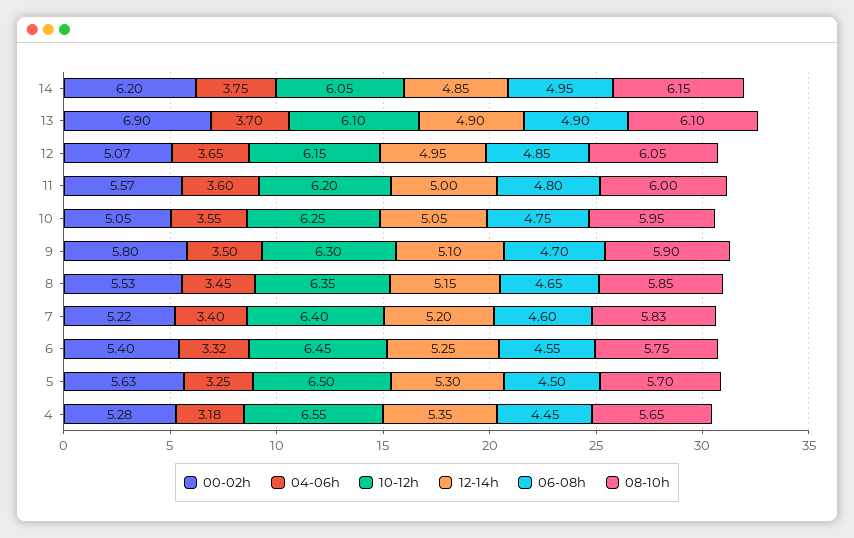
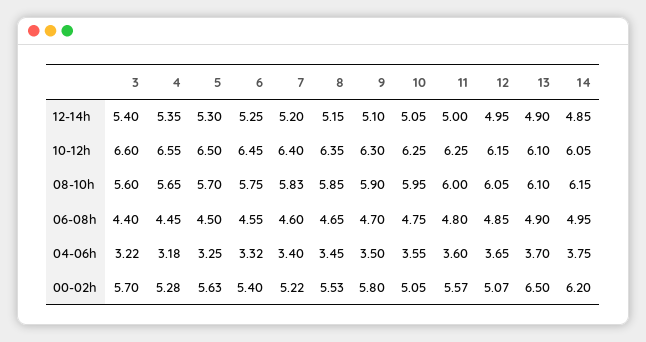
  {
    "00-02h": {
      "14": 6.2,
-     "13": 6.9,
+     "13": 6.5,
      "12": 5.07,
      "11": 5.57,
      "10": 5.05,
      "9": 5.8,
      "8": 5.53,
      "7": 5.22,
      "6": 5.4,
      "5": 5.63,
-     "4": 5.28
+     "4": 5.28,
+     "3": 5.7
    },
    "04-06h": {
      "14": 3.75,
      "13": 3.7,
      "12": 3.65,
      "11": 3.6,
      "10": 3.55,
      "9": 3.5,
      "8": 3.45,
      "7": 3.4,
      "6": 3.32,
      "5": 3.25,
-     "4": 3.18
+     "4": 3.18,
+     "3": 3.22
    },
    "10-12h": {
      "14": 6.05,
      "13": 6.1,
      "12": 6.15,
-     "11": 6.2,
+     "11": 6.25,
      "10": 6.25,
      "9": 6.3,
      "8": 6.35,
      "7": 6.4,
      "6": 6.45,
      "5": 6.5,
-     "4": 6.55
+     "4": 6.55,
+     "3": 6.6
    },
    "12-14h": {
      "14": 4.85,
      "13": 4.9,
      "12": 4.95,
      "11": 5,
      "10": 5.05,
      "9": 5.1,
      "8": 5.15,
      "7": 5.2,
      "6": 5.25,
      "5": 5.3,
-     "4": 5.35
+     "4": 5.35,
+     "3": 5.4
    },
    "06-08h": {
      "14": 4.95,
      "13": 4.9,
      "12": 4.85,
      "11": 4.8,
      "10": 4.75,
      "9": 4.7,
      "8": 4.65,
      "7": 4.6,
      "6": 4.55,
      "5": 4.5,
-     "4": 4.45
+     "4": 4.45,
+     "3": 4.4
    },
    "08-10h": {
      "14": 6.15,
      "13": 6.1,
      "12": 6.05,
      "11": 6,
      "10": 5.95,
      "9": 5.9,
      "8": 5.85,
      "7": 5.83,
      "6": 5.75,
      "5": 5.7,
-     "4": 5.65
+     "4": 5.65,
+     "3": 5.6
    }
  }

